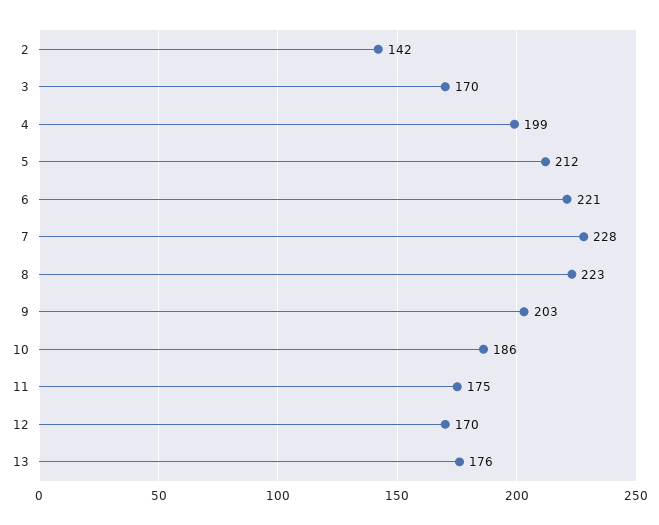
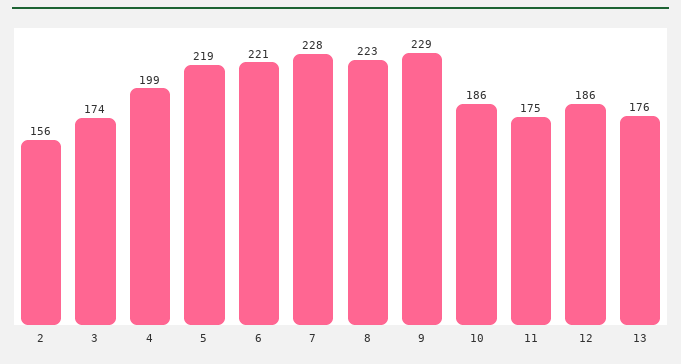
  {
-   "2": 142,
+   "2": 156,
-   "3": 170,
+   "3": 174,
    "4": 199,
-   "5": 212,
+   "5": 219,
    "6": 221,
    "7": 228,
    "8": 223,
-   "9": 203,
+   "9": 229,
    "10": 186,
    "11": 175,
-   "12": 170,
+   "12": 186,
    "13": 176
  }

